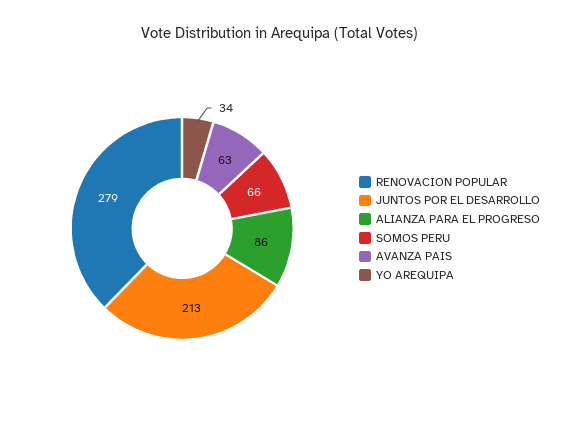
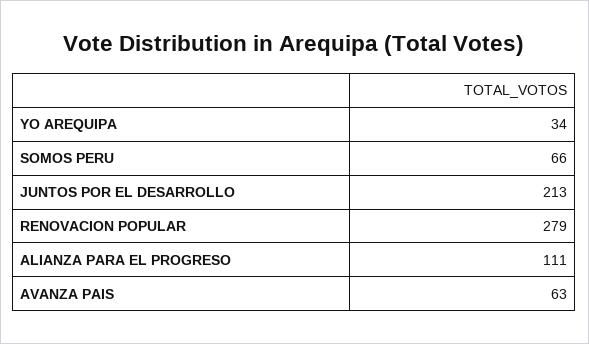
  {
    "RENOVACION POPULAR": 279,
    "JUNTOS POR EL DESARROLLO": 213,
-   "ALIANZA PARA EL PROGRESO": 86,
+   "ALIANZA PARA EL PROGRESO": 111,
    "SOMOS PERU": 66,
    "AVANZA PAIS": 63,
    "YO AREQUIPA": 34
  }

